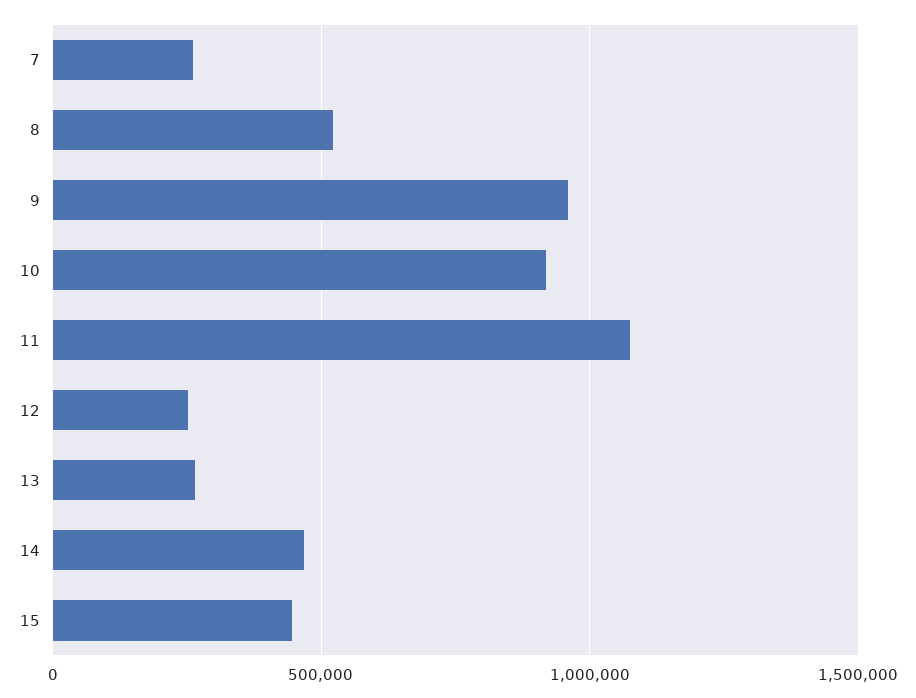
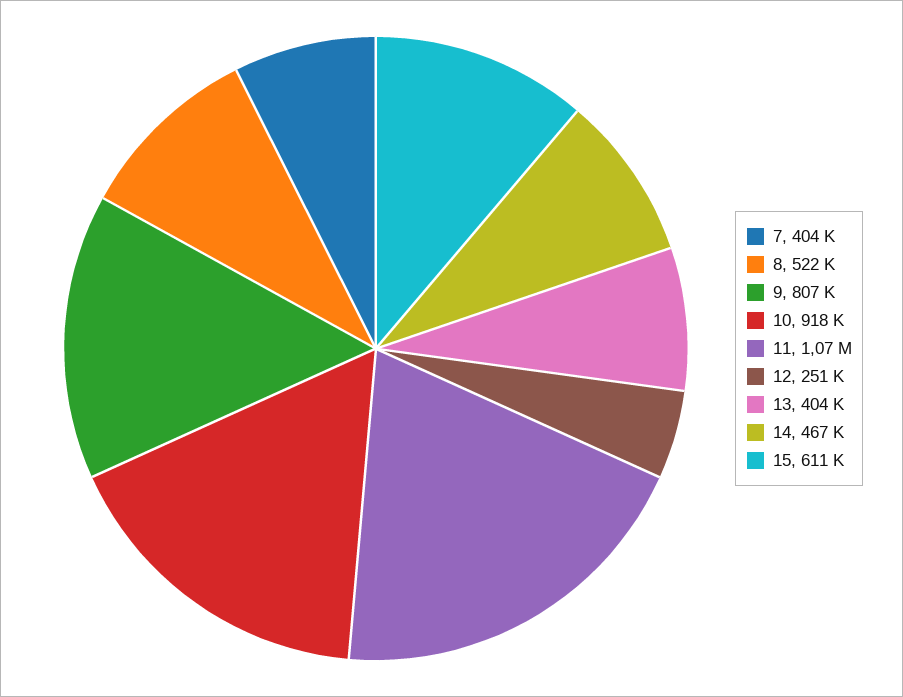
  {
-   "7": 250000,
+   "7": 404000,
    "8": 522000,
-   "9": 950000,
+   "9": 807000,
    "10": 918000,
    "11": 1070000,
    "12": 251000,
-   "13": 250000,
+   "13": 404000,
    "14": 467000,
-   "15": 450000
+   "15": 611000
  }

